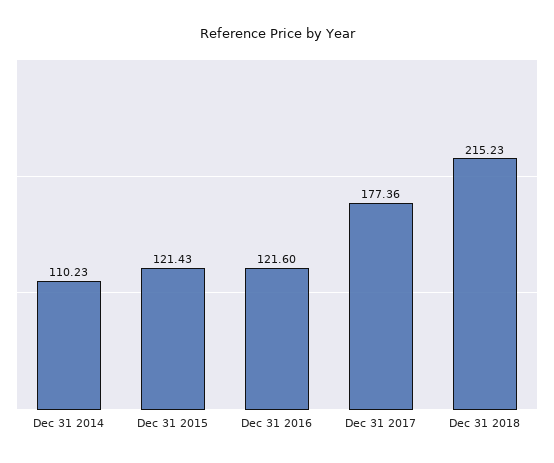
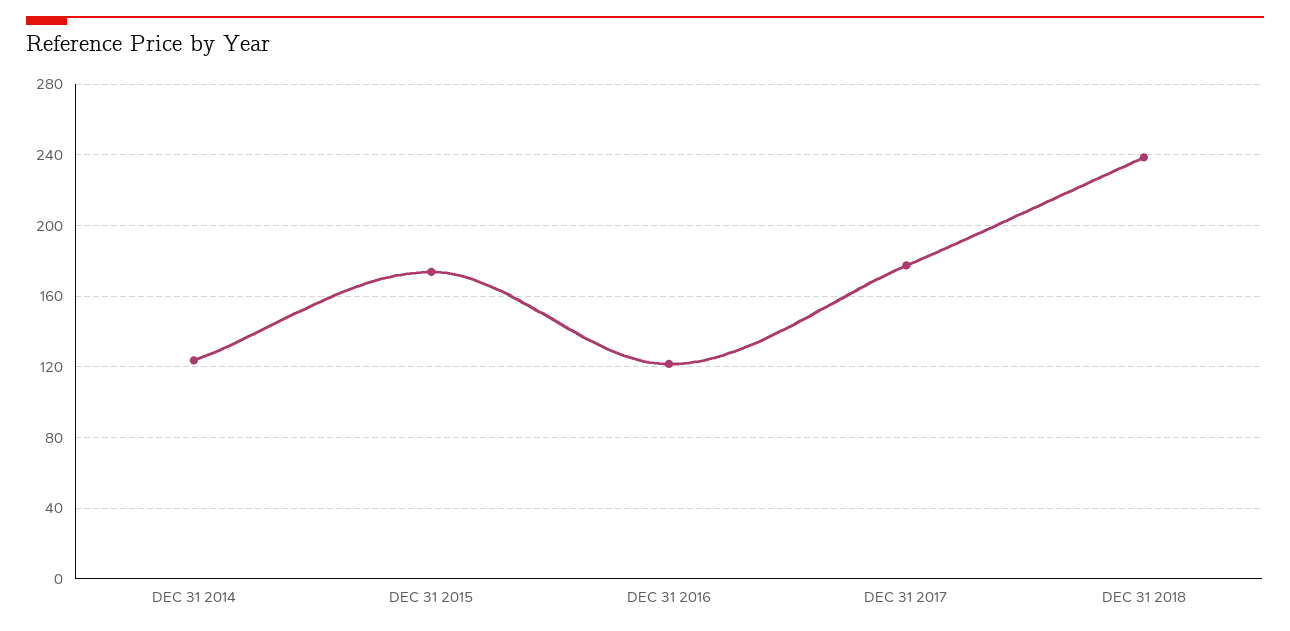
  {
-   "Dec 31 2014": 110.23,
+   "Dec 31 2014": 125,
-   "Dec 31 2015": 121.43,
+   "Dec 31 2015": 175,
    "Dec 31 2016": 121.6,
    "Dec 31 2017": 177.36,
-   "Dec 31 2018": 215.23
+   "Dec 31 2018": 240
  }

